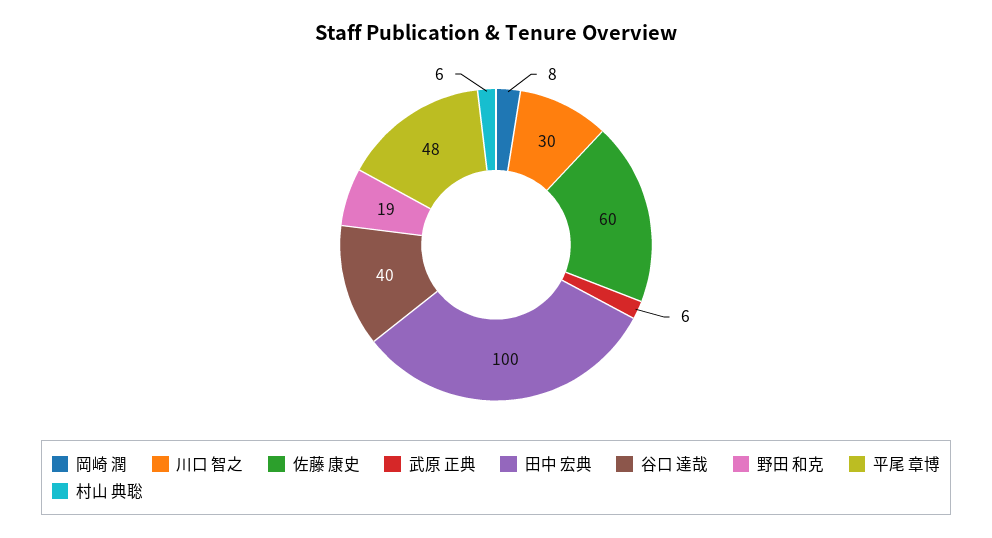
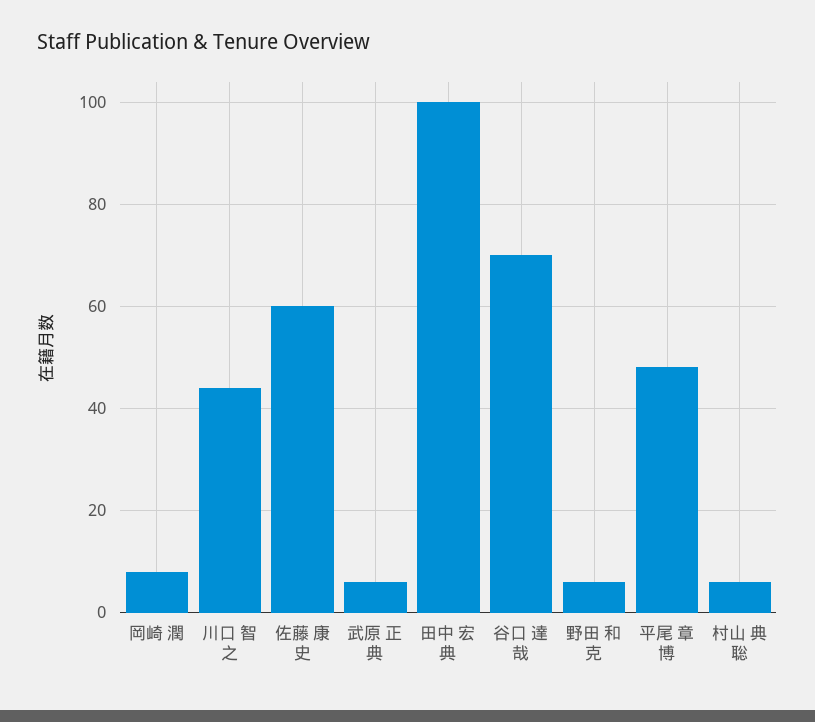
  {
    "岡崎 潤": 8,
-   "川口 智之": 30,
+   "川口 智之": 45,
    "佐藤 康史": 60,
    "武原 正典": 6,
    "田中 宏典": 100,
-   "谷口 達哉": 40,
+   "谷口 達哉": 70,
-   "野田 和克": 19,
+   "野田 和克": 5,
    "平尾 章博": 48,
    "村山 典聡": 6
  }

